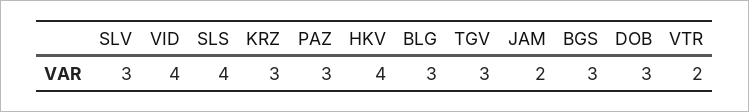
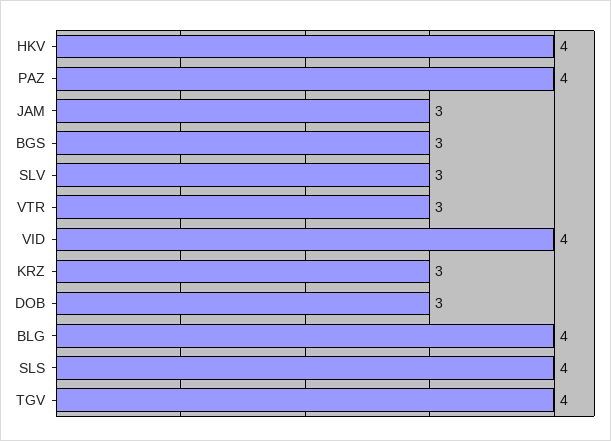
  {
    "SLV": 3,
    "VID": 4,
    "SLS": 4,
    "KRZ": 3,
-   "PAZ": 3,
+   "PAZ": 4,
    "HKV": 4,
-   "BLG": 3,
+   "BLG": 4,
-   "TGV": 3,
+   "TGV": 4,
-   "JAM": 2,
+   "JAM": 3,
    "BGS": 3,
    "DOB": 3,
-   "VTR": 2
+   "VTR": 3
  }

